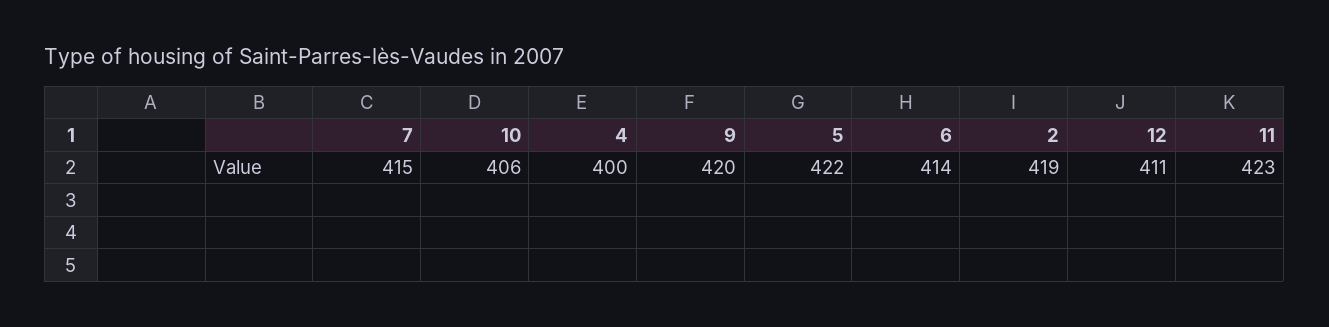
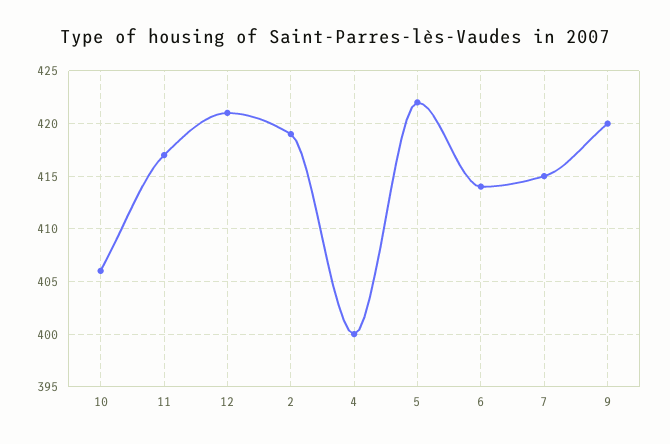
  {
    "7": 415,
    "10": 406,
    "4": 400,
    "9": 420,
    "5": 422,
    "6": 414,
    "2": 419,
-   "12": 411,
+   "12": 421,
-   "11": 423
+   "11": 417
  }

